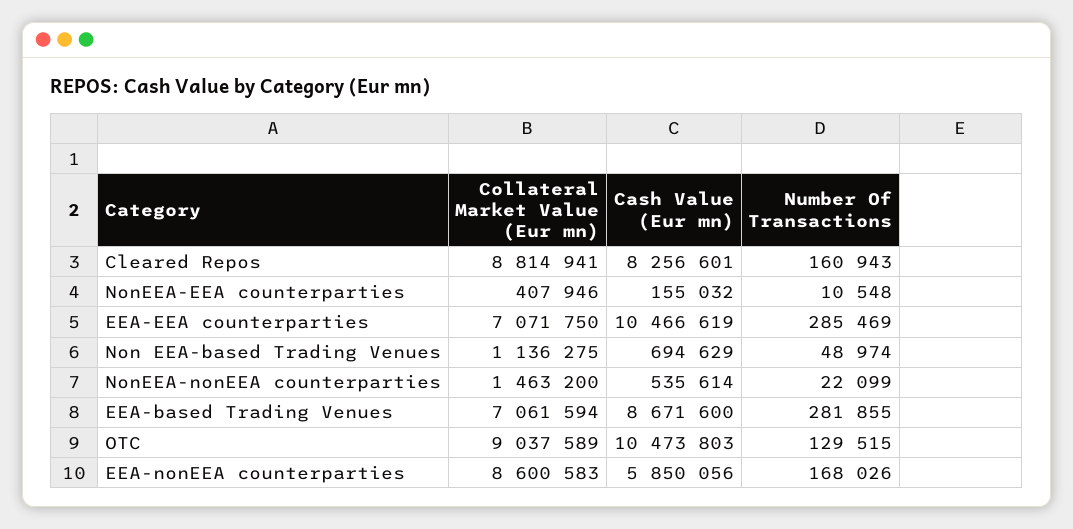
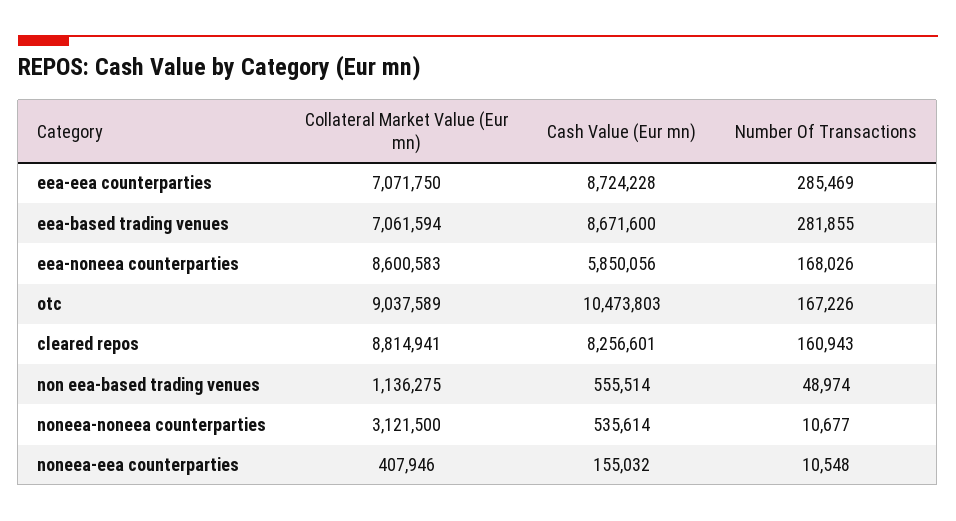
  {
    "Collateral Market Value (Eur mn)": {
      "Cleared Repos": 8814941,
      "NonEEA-EEA counterparties": 407946,
      "EEA-EEA counterparties": 7071750,
      "Non EEA-based Trading Venues": 1136275,
-     "NonEEA-nonEEA counterparties": 1463200,
+     "NonEEA-nonEEA counterparties": 3121500,
      "EEA-based Trading Venues": 7061594,
      "OTC": 9037589,
      "EEA-nonEEA counterparties": 8600583
    },
    "Cash Value (Eur mn)": {
      "Cleared Repos": 8256601,
      "NonEEA-EEA counterparties": 155032,
-     "EEA-EEA counterparties": 10466619,
+     "EEA-EEA counterparties": 8724228,
-     "Non EEA-based Trading Venues": 694629,
+     "Non EEA-based Trading Venues": 555514,
      "NonEEA-nonEEA counterparties": 535614,
      "EEA-based Trading Venues": 8671600,
      "OTC": 10473803,
      "EEA-nonEEA counterparties": 5850056
    },
    "Number Of Transactions": {
      "Cleared Repos": 160943,
      "NonEEA-EEA counterparties": 10548,
      "EEA-EEA counterparties": 285469,
      "Non EEA-based Trading Venues": 48974,
-     "NonEEA-nonEEA counterparties": 22099,
+     "NonEEA-nonEEA counterparties": 10677,
      "EEA-based Trading Venues": 281855,
-     "OTC": 129515,
+     "OTC": 167226,
      "EEA-nonEEA counterparties": 168026
    }
  }

